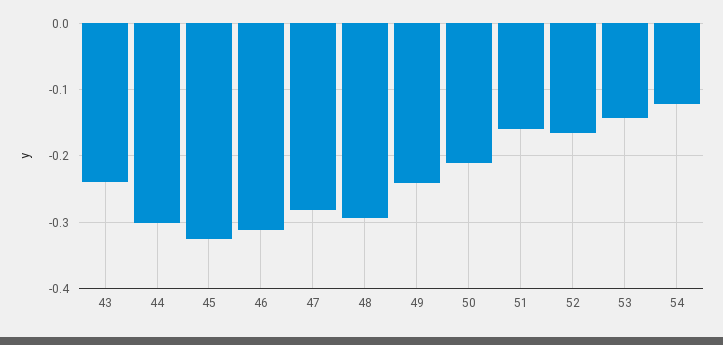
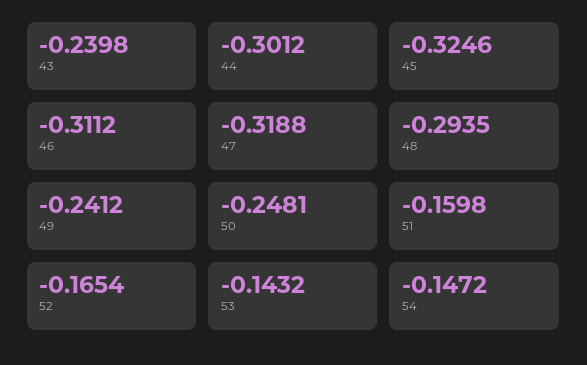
  {
    "43": -0.2398,
    "44": -0.3012,
    "45": -0.3246,
    "46": -0.3112,
-   "47": -0.28,
+   "47": -0.3188,
    "48": -0.2935,
    "49": -0.2412,
-   "50": -0.21,
+   "50": -0.2481,
    "51": -0.1598,
    "52": -0.1654,
    "53": -0.1432,
-   "54": -0.12
+   "54": -0.1472
  }

